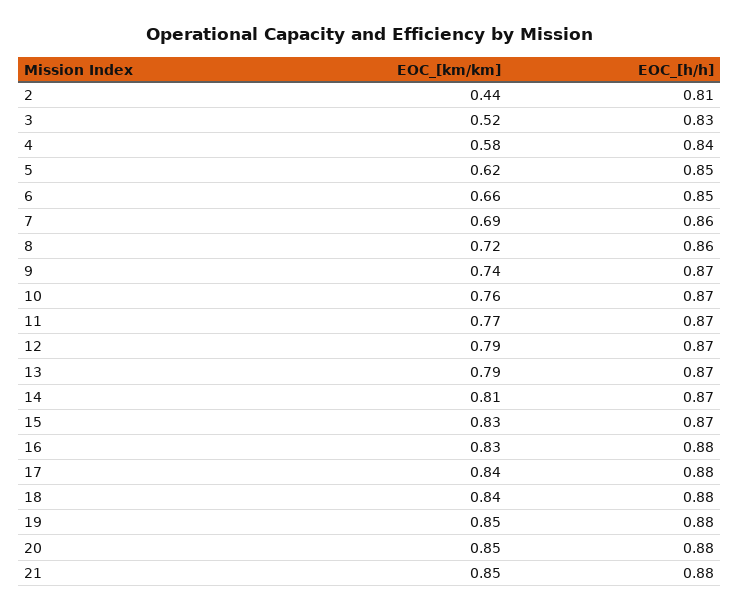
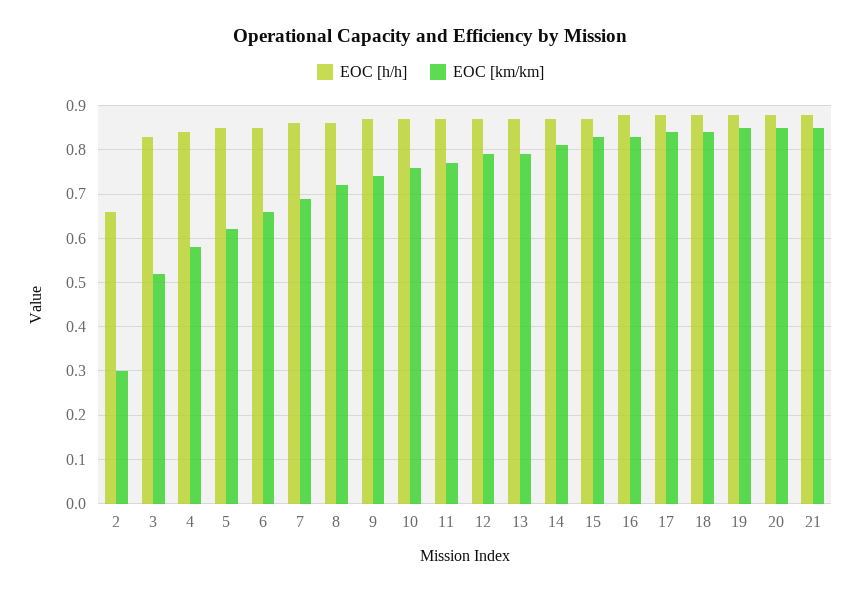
  {
    "EOC_[km/km]": {
-     "2": 0.44,
+     "2": 0.3,
      "3": 0.52,
      "4": 0.58,
      "5": 0.62,
      "6": 0.66,
      "7": 0.69,
      "8": 0.72,
      "9": 0.74,
      "10": 0.76,
      "11": 0.77,
      "12": 0.79,
      "13": 0.79,
      "14": 0.81,
      "15": 0.83,
      "16": 0.83,
      "17": 0.84,
      "18": 0.84,
      "19": 0.85,
      "20": 0.85,
      "21": 0.85
    },
    "EOC_[h/h]": {
-     "2": 0.81,
+     "2": 0.65,
      "3": 0.83,
      "4": 0.84,
      "5": 0.85,
      "6": 0.85,
      "7": 0.86,
      "8": 0.86,
      "9": 0.87,
      "10": 0.87,
      "11": 0.87,
      "12": 0.87,
      "13": 0.87,
      "14": 0.87,
      "15": 0.87,
      "16": 0.88,
      "17": 0.88,
      "18": 0.88,
      "19": 0.88,
      "20": 0.88,
      "21": 0.88
    }
  }

